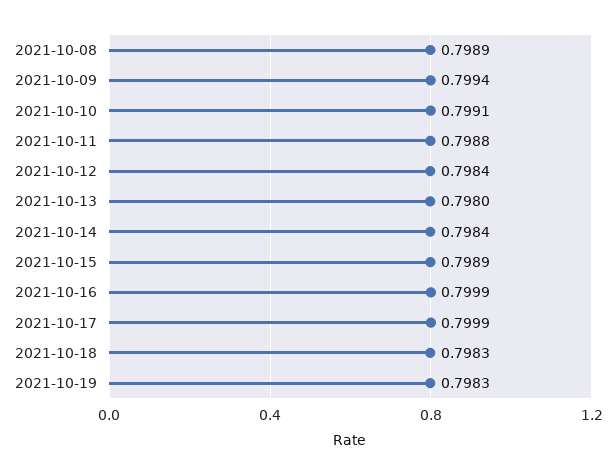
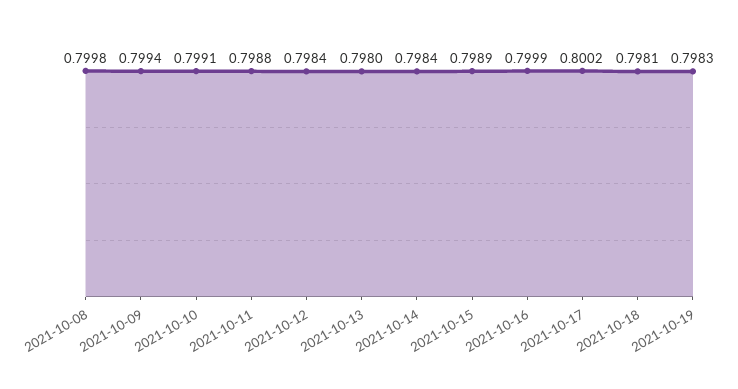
  {
-   "2021-10-08": 0.7989,
+   "2021-10-08": 0.7998,
    "2021-10-09": 0.7994,
    "2021-10-10": 0.7991,
    "2021-10-11": 0.7988,
    "2021-10-12": 0.7984,
    "2021-10-13": 0.798,
    "2021-10-14": 0.7984,
    "2021-10-15": 0.7989,
    "2021-10-16": 0.7999,
-   "2021-10-17": 0.7999,
+   "2021-10-17": 0.8002,
-   "2021-10-18": 0.7983,
+   "2021-10-18": 0.7981,
    "2021-10-19": 0.7983
  }

